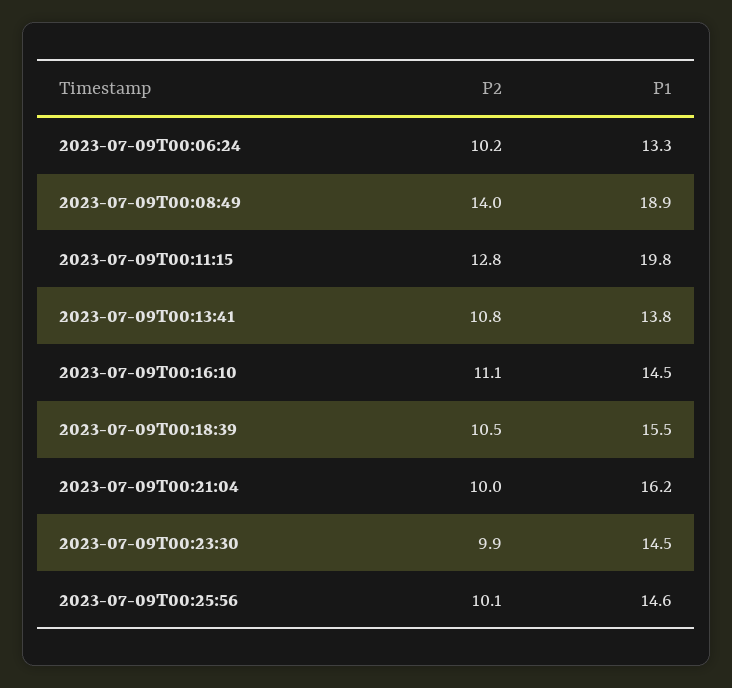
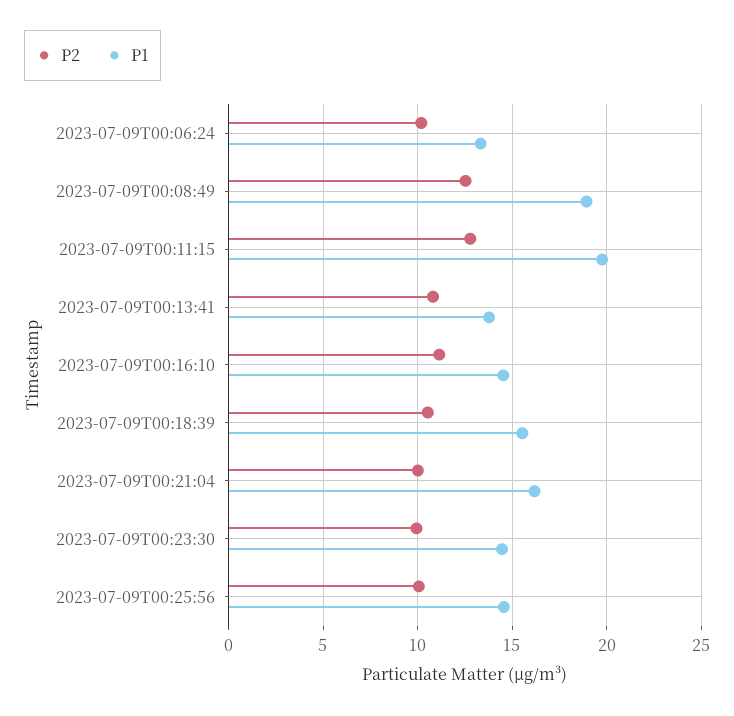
  {
    "P2": {
      "2023-07-09T00:06:24": 10.2,
-     "2023-07-09T00:08:49": 14,
+     "2023-07-09T00:08:49": 12.5,
      "2023-07-09T00:11:15": 12.8,
      "2023-07-09T00:13:41": 10.8,
      "2023-07-09T00:16:10": 11.1,
      "2023-07-09T00:18:39": 10.5,
      "2023-07-09T00:21:04": 10,
      "2023-07-09T00:23:30": 9.9,
      "2023-07-09T00:25:56": 10.1
    },
    "P1": {
      "2023-07-09T00:06:24": 13.3,
      "2023-07-09T00:08:49": 18.9,
      "2023-07-09T00:11:15": 19.8,
      "2023-07-09T00:13:41": 13.8,
      "2023-07-09T00:16:10": 14.5,
      "2023-07-09T00:18:39": 15.5,
      "2023-07-09T00:21:04": 16.2,
      "2023-07-09T00:23:30": 14.5,
      "2023-07-09T00:25:56": 14.6
    }
  }

